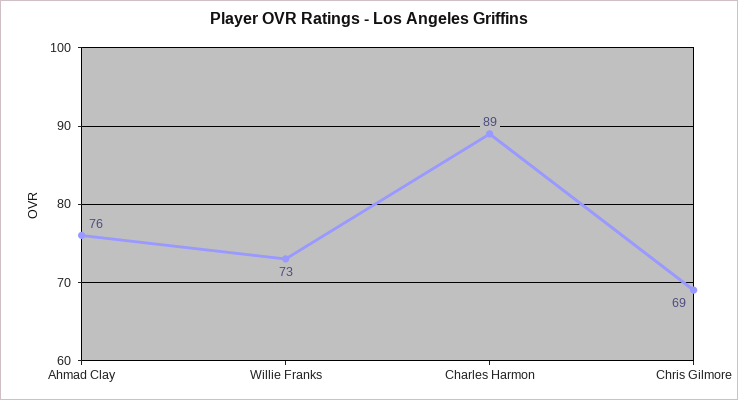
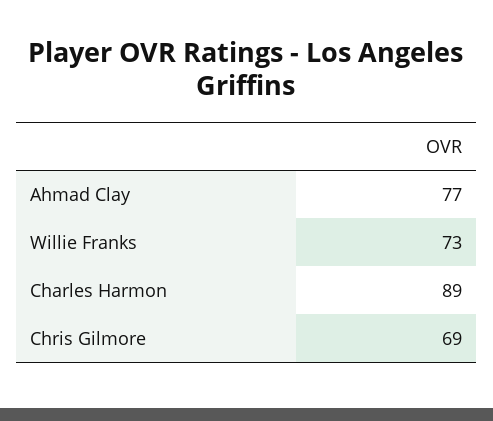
  {
-   "Ahmad Clay": 76,
+   "Ahmad Clay": 77,
    "Willie Franks": 73,
    "Charles Harmon": 89,
    "Chris Gilmore": 69
  }

